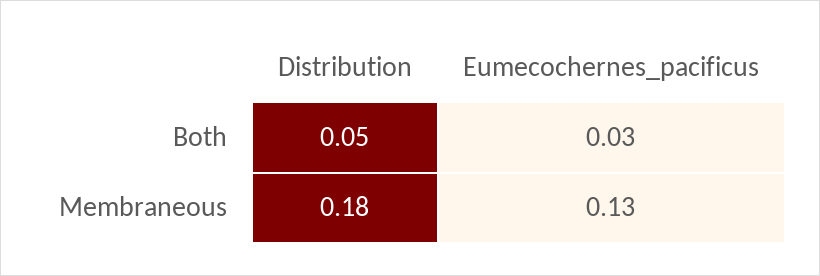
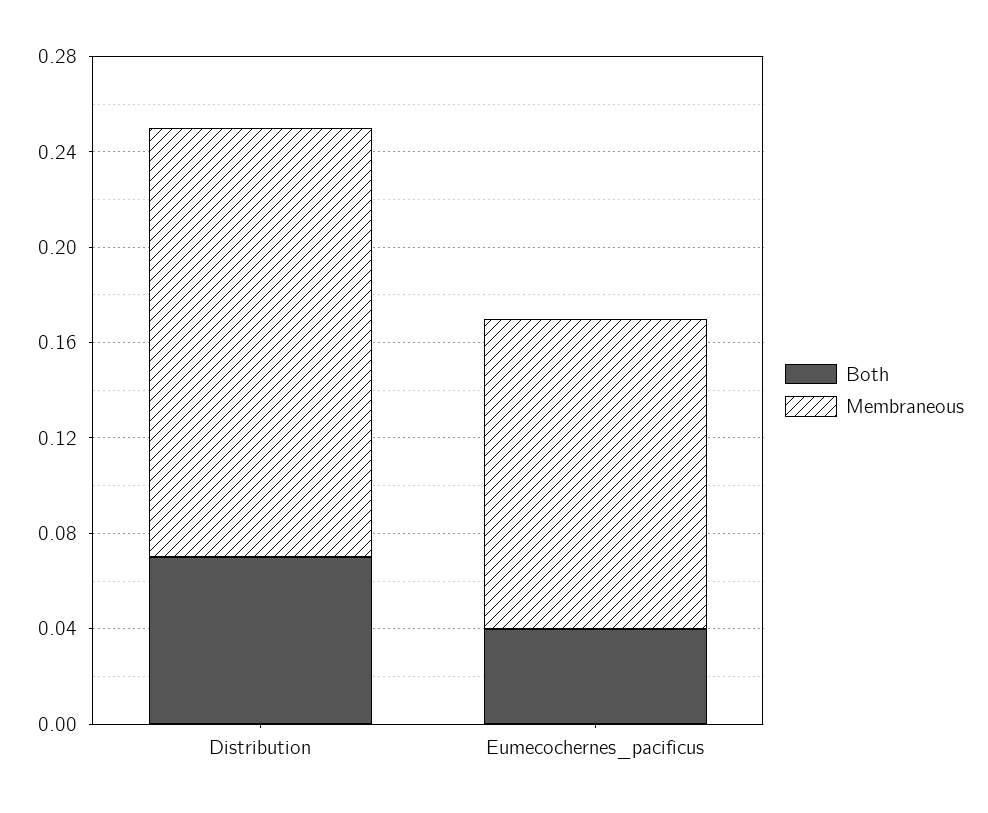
  {
    "Both": {
-     "Distribution": 0.05,
+     "Distribution": 0.07,
-     "Eumecochernes_pacificus": 0.03
+     "Eumecochernes_pacificus": 0.04
    },
    "Membraneous": {
      "Distribution": 0.18,
      "Eumecochernes_pacificus": 0.13
    }
  }

